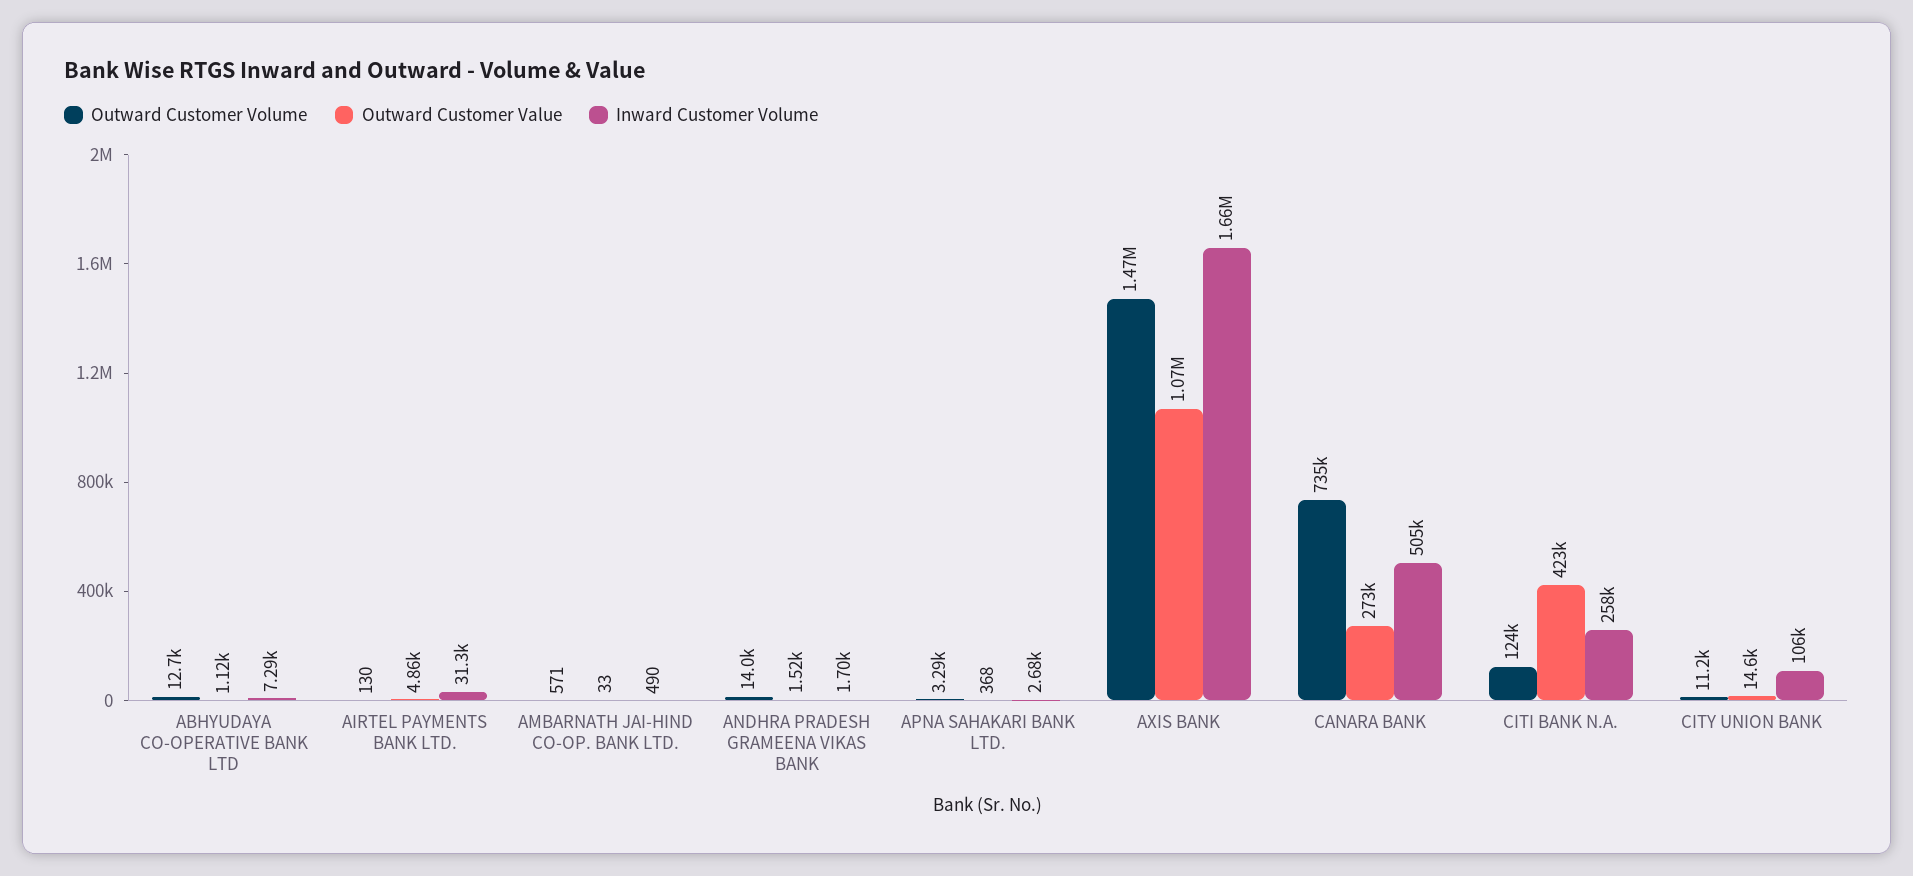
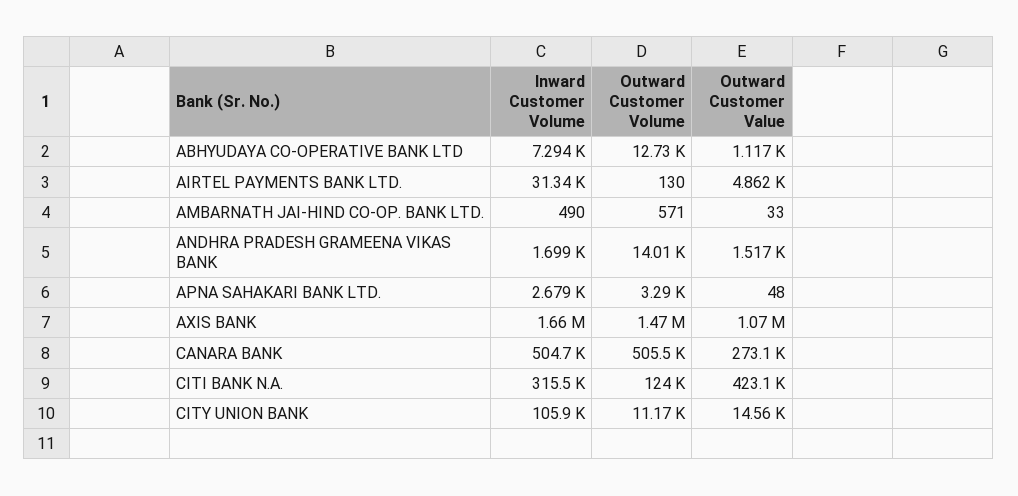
  {
    "Outward Customer Volume": {
      "ABHYUDAYA CO-OPERATIVE BANK LTD": 12730,
      "AIRTEL PAYMENTS BANK LTD.": 130,
      "AMBARNATH JAI-HIND CO-OP. BANK LTD.": 571,
      "ANDHRA PRADESH GRAMEENA VIKAS BANK": 14010,
      "APNA SAHAKARI BANK LTD.": 3290,
      "AXIS BANK": 1470000,
-     "CANARA BANK": 735000,
+     "CANARA BANK": 505500,
      "CITI BANK N.A.": 124000,
      "CITY UNION BANK": 11170
    },
    "Outward Customer Value": {
      "ABHYUDAYA CO-OPERATIVE BANK LTD": 1117,
      "AIRTEL PAYMENTS BANK LTD.": 4862,
      "AMBARNATH JAI-HIND CO-OP. BANK LTD.": 33,
      "ANDHRA PRADESH GRAMEENA VIKAS BANK": 1517,
-     "APNA SAHAKARI BANK LTD.": 368,
+     "APNA SAHAKARI BANK LTD.": 48,
      "AXIS BANK": 1070000,
      "CANARA BANK": 273100,
      "CITI BANK N.A.": 423100,
      "CITY UNION BANK": 14560
    },
    "Inward Customer Volume": {
      "ABHYUDAYA CO-OPERATIVE BANK LTD": 7294,
      "AIRTEL PAYMENTS BANK LTD.": 31340,
      "AMBARNATH JAI-HIND CO-OP. BANK LTD.": 490,
      "ANDHRA PRADESH GRAMEENA VIKAS BANK": 1699,
      "APNA SAHAKARI BANK LTD.": 2679,
      "AXIS BANK": 1660000,
      "CANARA BANK": 504700,
-     "CITI BANK N.A.": 258000,
+     "CITI BANK N.A.": 315500,
      "CITY UNION BANK": 105900
    }
  }

